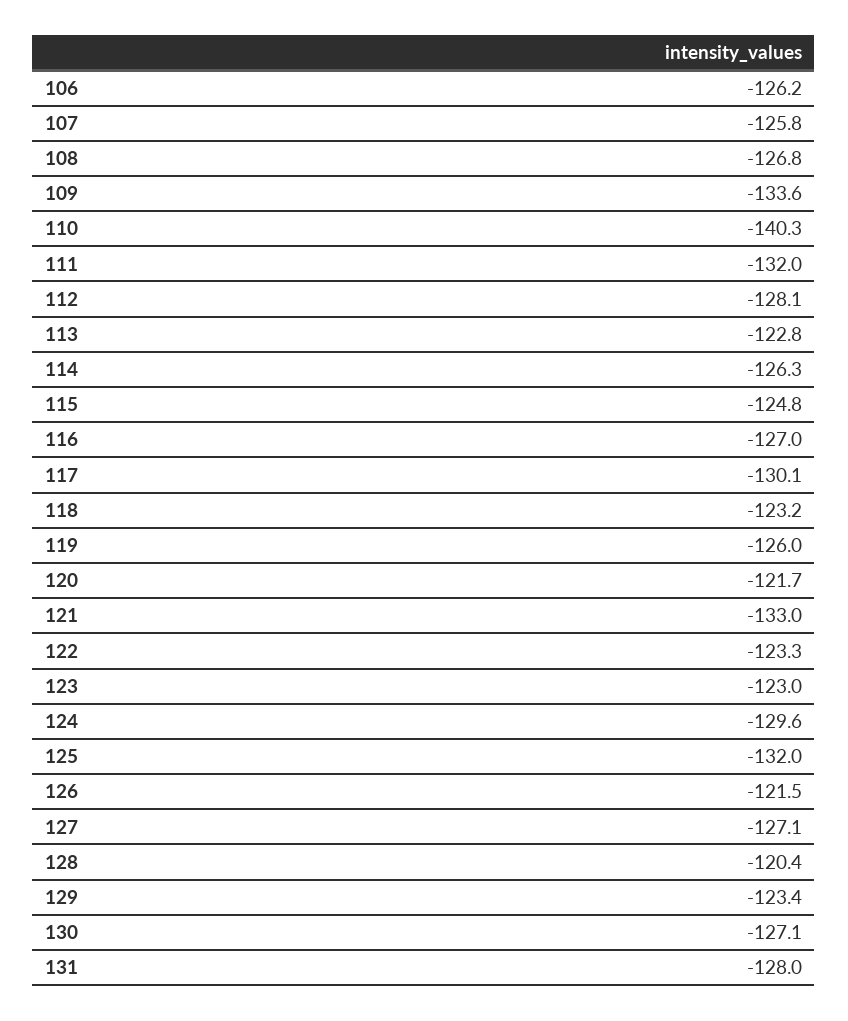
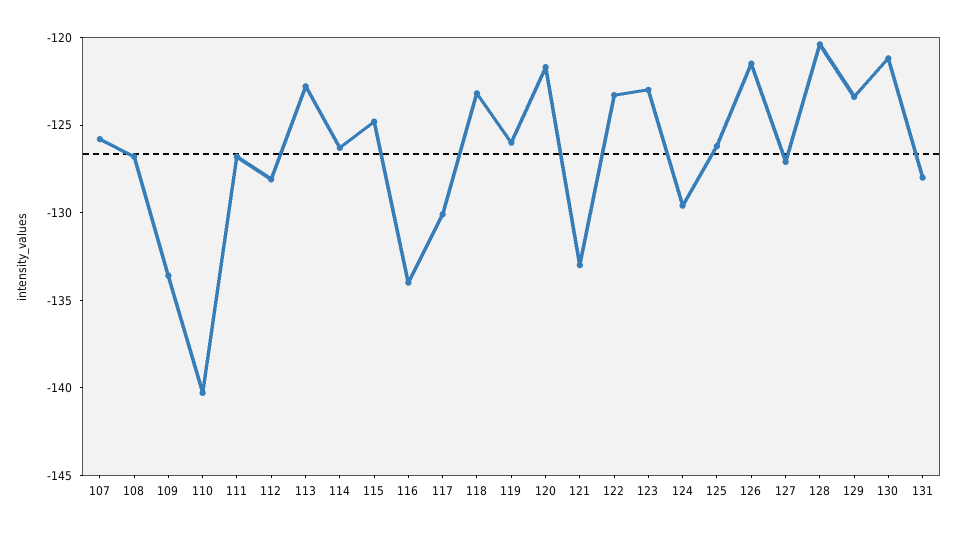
  {
-   "106": -126.2,
    "107": -125.8,
    "108": -126.8,
    "109": -133.6,
    "110": -140.3,
-   "111": -132,
+   "111": -127,
    "112": -128.1,
    "113": -122.8,
    "114": -126.3,
    "115": -124.8,
-   "116": -127,
+   "116": -134,
    "117": -130.1,
    "118": -123.2,
    "119": -126,
    "120": -121.7,
    "121": -133,
    "122": -123.3,
    "123": -123,
    "124": -129.6,
-   "125": -132,
+   "125": -126,
    "126": -121.5,
    "127": -127.1,
    "128": -120.4,
    "129": -123.4,
-   "130": -127.1,
+   "130": -121,
    "131": -128
  }

